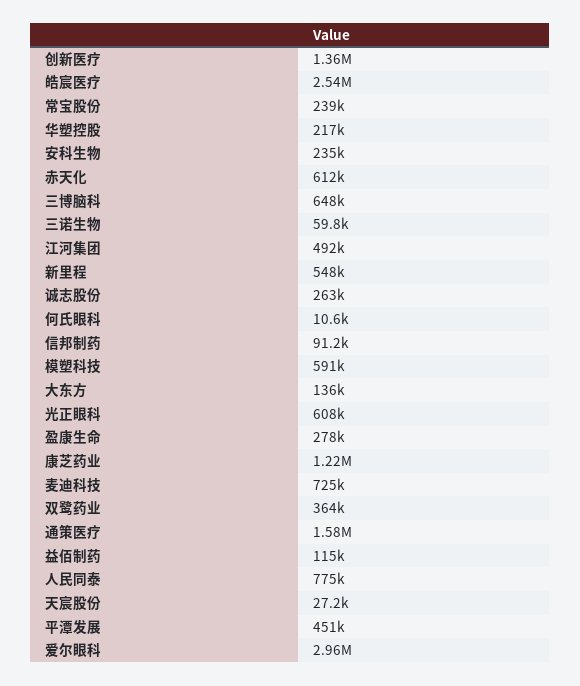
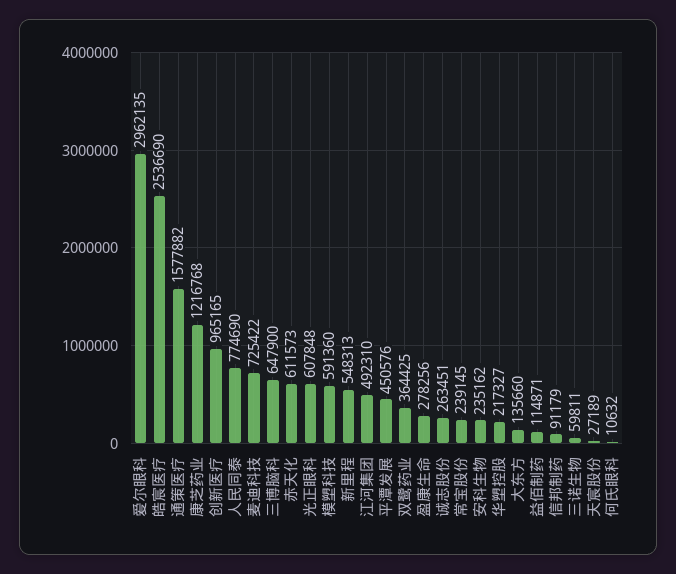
  {
-   "创新医疗": 1360000,
+   "创新医疗": 965165,
    "皓宸医疗": 2536690,
    "常宝股份": 239145,
    "华塑控股": 217327,
    "安科生物": 235162,
    "赤天化": 611573,
    "三博脑科": 647900,
    "三诺生物": 59811,
    "江河集团": 492310,
    "新里程": 548313,
    "诚志股份": 263451,
    "何氏眼科": 10632,
    "信邦制药": 91179,
    "模塑科技": 591360,
    "大东方": 135660,
    "光正眼科": 607848,
    "盈康生命": 278256,
    "康芝药业": 1216768,
    "麦迪科技": 725422,
    "双鹭药业": 364425,
    "通策医疗": 1577882,
    "益佰制药": 114871,
    "人民同泰": 774690,
    "天宸股份": 27189,
    "平潭发展": 450576,
    "爱尔眼科": 2962135
  }

